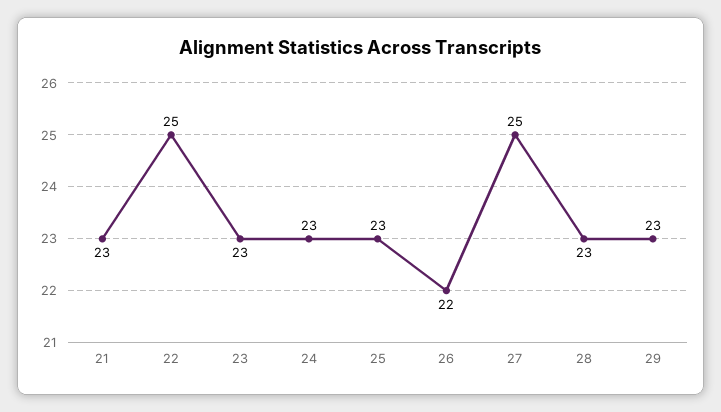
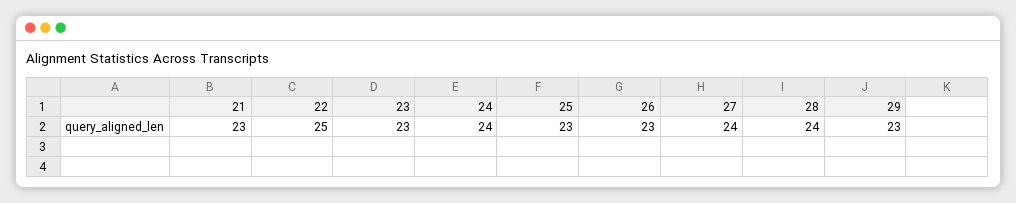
  {
    "21": 23,
    "22": 25,
    "23": 23,
-   "24": 23,
+   "24": 24,
    "25": 23,
-   "26": 22,
+   "26": 23,
-   "27": 25,
+   "27": 24,
-   "28": 23,
+   "28": 24,
    "29": 23
  }

